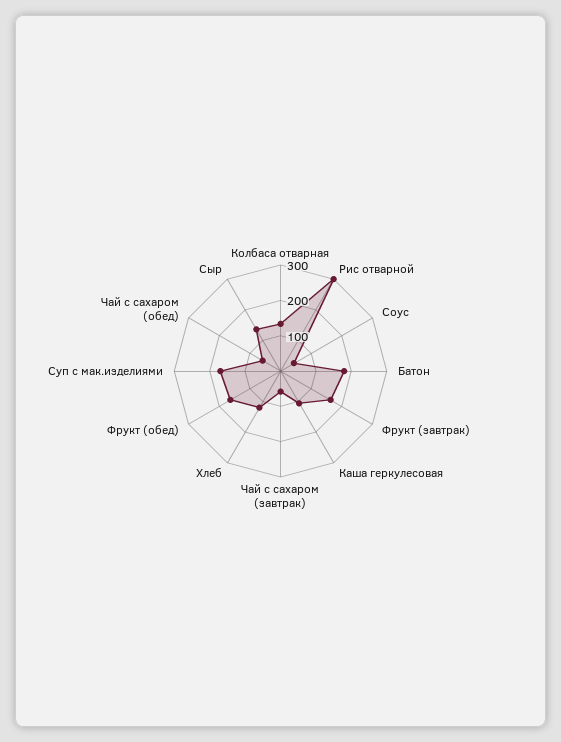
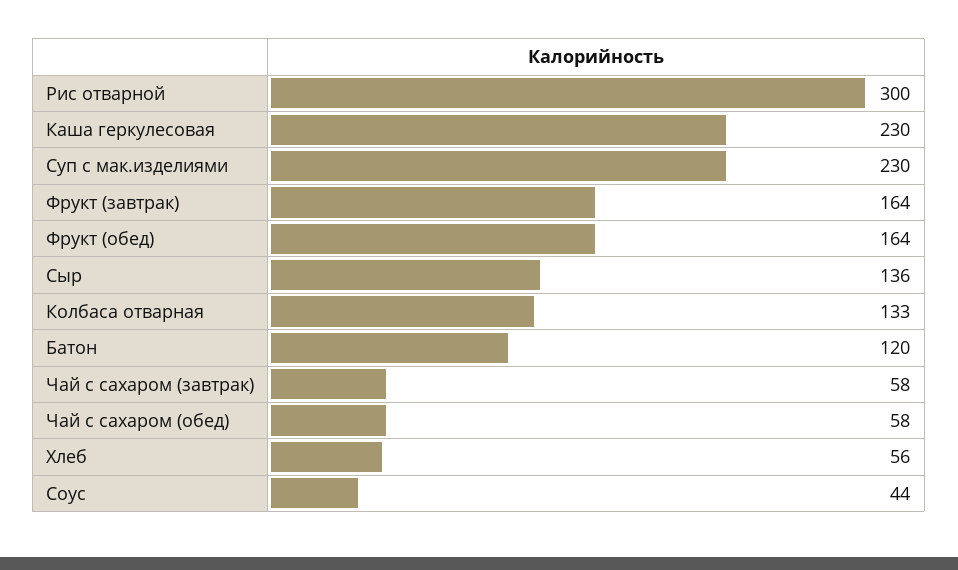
  {
    "Колбаса отварная": 133,
    "Рис отварной": 300,
    "Соус": 44,
-   "Батон": 175,
+   "Батон": 120,
    "Фрукт (завтрак)": 164,
-   "Каша геркулесовая": 100,
+   "Каша геркулесовая": 230,
    "Чай с сахаром (завтрак)": 58,
-   "Хлеб": 125,
+   "Хлеб": 56,
    "Фрукт (обед)": 164,
-   "Суп с мак.изделиями": 175,
+   "Суп с мак.изделиями": 230,
    "Чай с сахаром (обед)": 58,
    "Сыр": 136
  }

